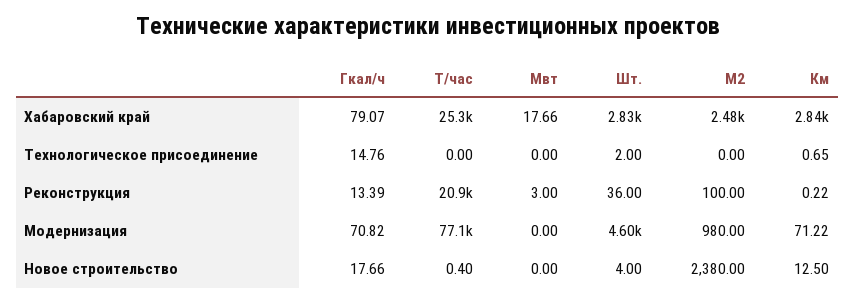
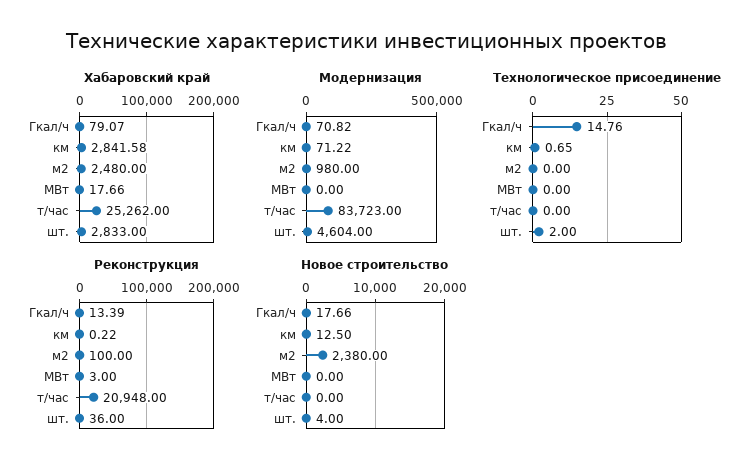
  {
    "Хабаровский край": {
      "Гкал/ч": 79.07,
      "Т/час": 25262,
      "Мвт": 17.66,
      "Шт.": 2833,
      "М2": 2480,
      "Км": 2841.58
    },
    "Технологическое присоединение": {
      "Гкал/ч": 14.76,
      "Т/час": 0,
      "Мвт": 0,
      "Шт.": 2,
      "М2": 0,
      "Км": 0.65
    },
    "Реконструкция": {
      "Гкал/ч": 13.39,
      "Т/час": 20948,
      "Мвт": 3,
      "Шт.": 36,
      "М2": 100,
      "Км": 0.22
    },
    "Модернизация": {
      "Гкал/ч": 70.82,
-     "Т/час": 77100,
+     "Т/час": 83723,
      "Мвт": 0,
      "Шт.": 4604,
      "М2": 980,
      "Км": 71.22
    },
    "Новое строительство": {
      "Гкал/ч": 17.66,
-     "Т/час": 0.4,
+     "Т/час": 0,
      "Мвт": 0,
      "Шт.": 4,
      "М2": 2380,
      "Км": 12.5
    }
  }

